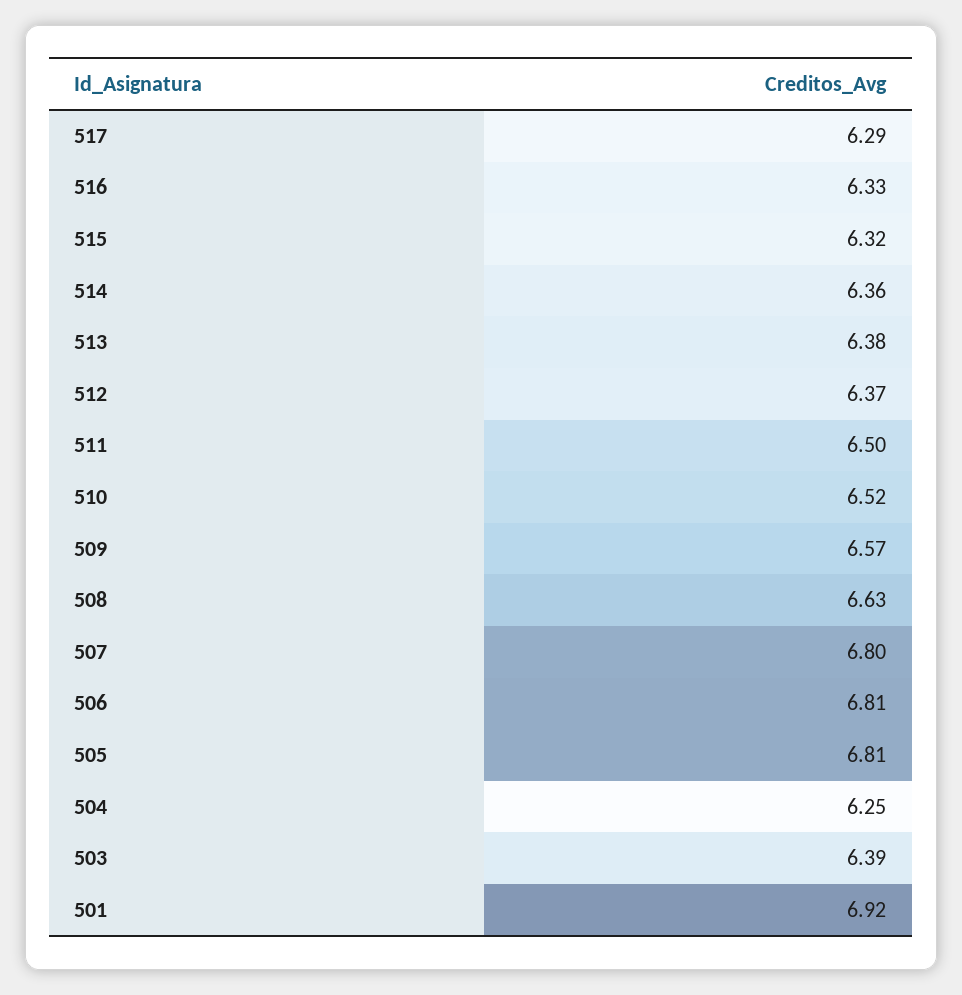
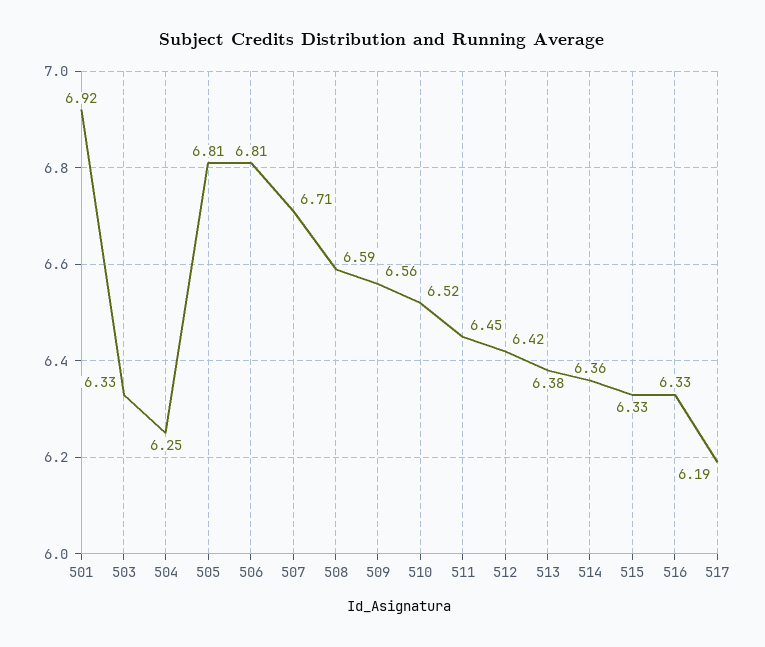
  {
-   "517": 6.29,
+   "517": 6.19,
    "516": 6.33,
-   "515": 6.32,
+   "515": 6.33,
    "514": 6.36,
    "513": 6.38,
-   "512": 6.37,
+   "512": 6.42,
-   "511": 6.5,
+   "511": 6.45,
    "510": 6.52,
-   "509": 6.57,
+   "509": 6.56,
-   "508": 6.63,
+   "508": 6.59,
-   "507": 6.8,
+   "507": 6.71,
    "506": 6.81,
    "505": 6.81,
    "504": 6.25,
-   "503": 6.39,
+   "503": 6.33,
    "501": 6.92
  }

